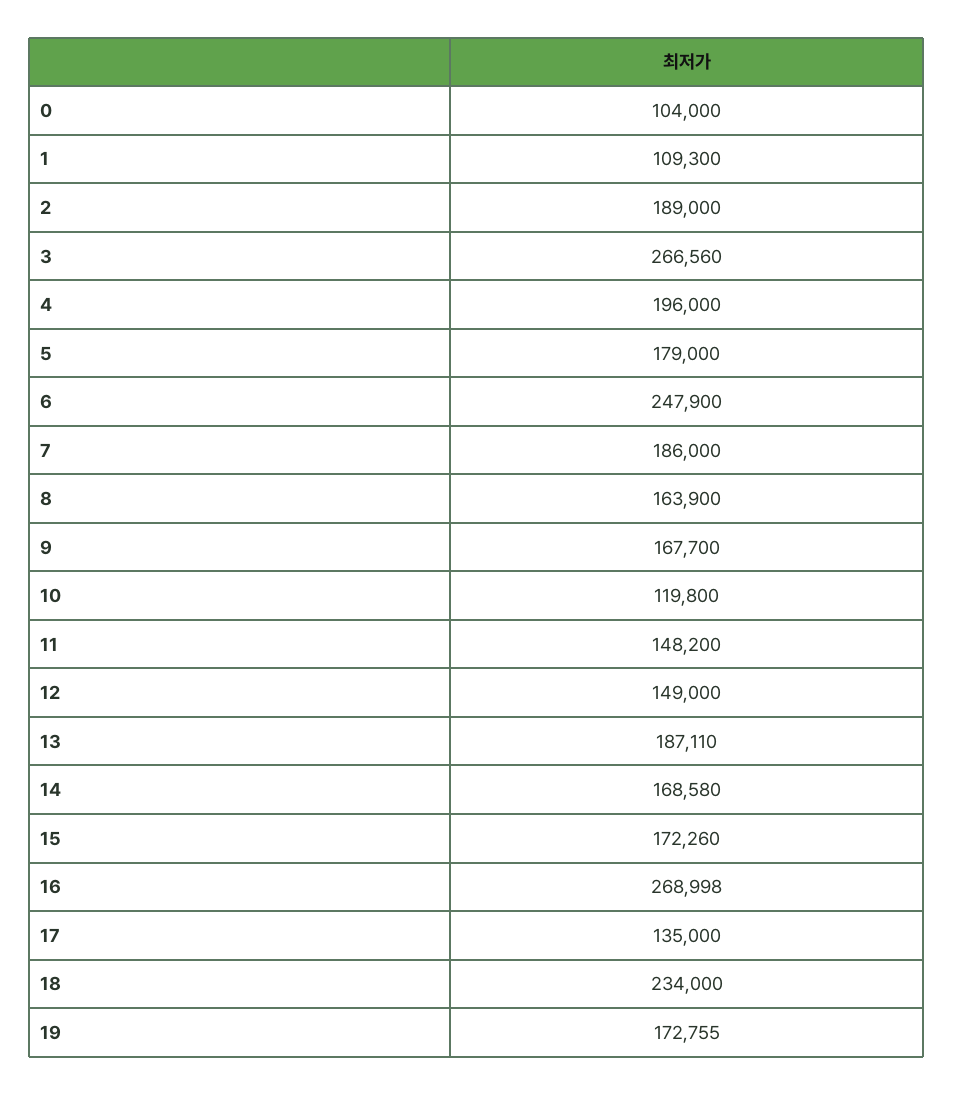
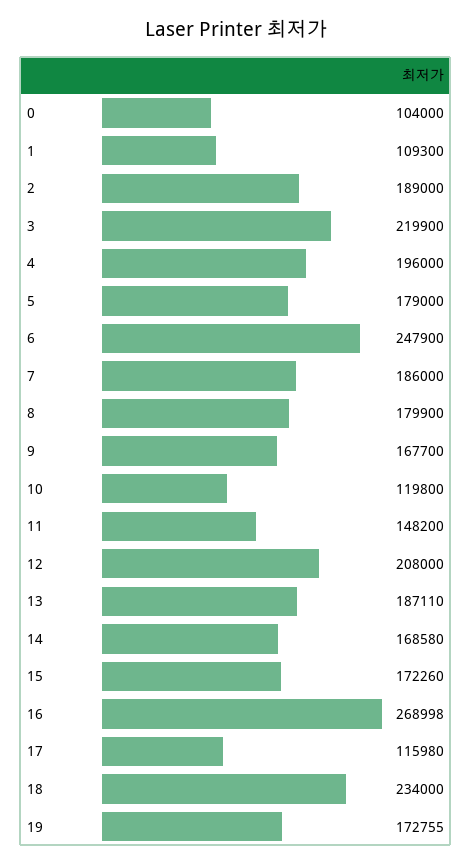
  {
    "0": 104000,
    "1": 109300,
    "2": 189000,
-   "3": 266560,
+   "3": 219900,
    "4": 196000,
    "5": 179000,
    "6": 247900,
    "7": 186000,
-   "8": 163900,
+   "8": 179900,
    "9": 167700,
    "10": 119800,
    "11": 148200,
-   "12": 149000,
+   "12": 208000,
    "13": 187110,
    "14": 168580,
    "15": 172260,
    "16": 268998,
-   "17": 135000,
+   "17": 115980,
    "18": 234000,
    "19": 172755
  }

